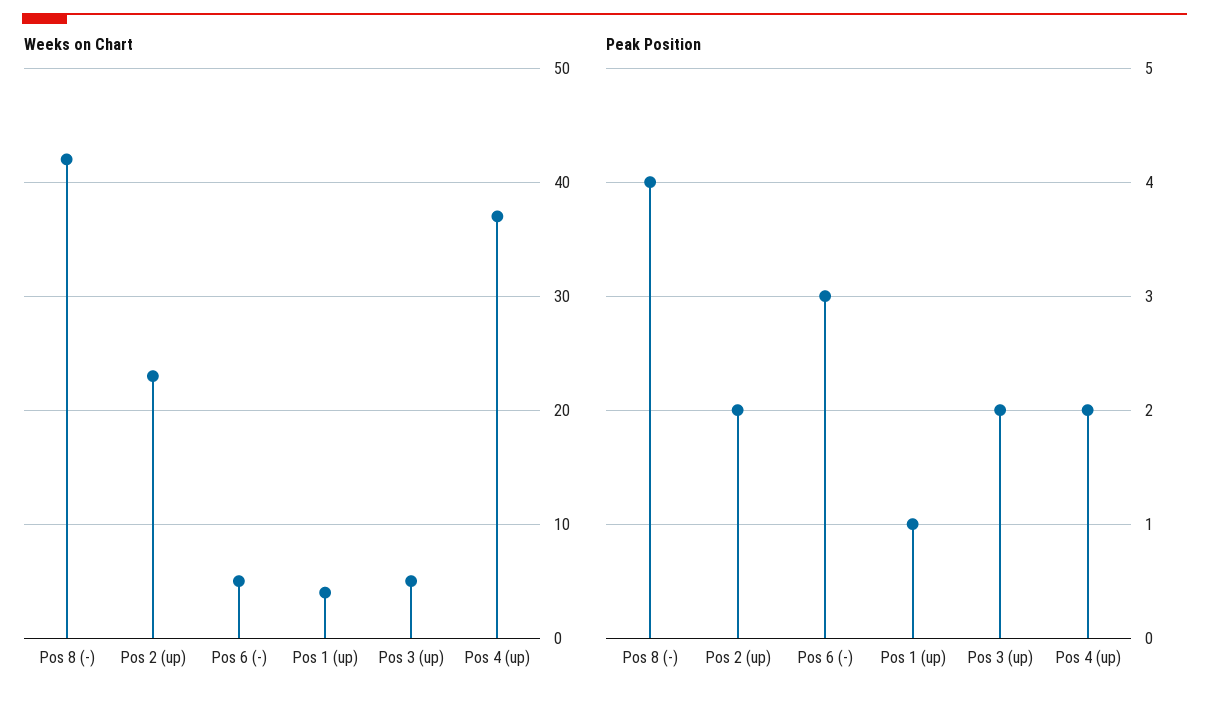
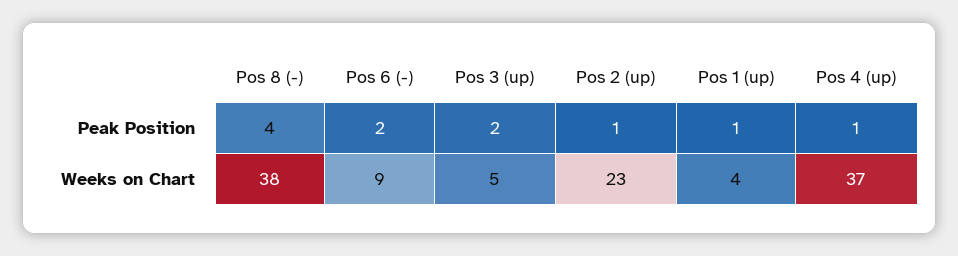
  {
    "Weeks on Chart": {
-     "Pos 8 (-)": 42,
+     "Pos 8 (-)": 38,
      "Pos 2 (up)": 23,
-     "Pos 6 (-)": 5,
+     "Pos 6 (-)": 9,
      "Pos 1 (up)": 4,
      "Pos 3 (up)": 5,
      "Pos 4 (up)": 37
    },
    "Peak Position": {
      "Pos 8 (-)": 4,
-     "Pos 2 (up)": 2,
+     "Pos 2 (up)": 1,
-     "Pos 6 (-)": 3,
+     "Pos 6 (-)": 2,
      "Pos 1 (up)": 1,
      "Pos 3 (up)": 2,
-     "Pos 4 (up)": 2
+     "Pos 4 (up)": 1
    }
  }

